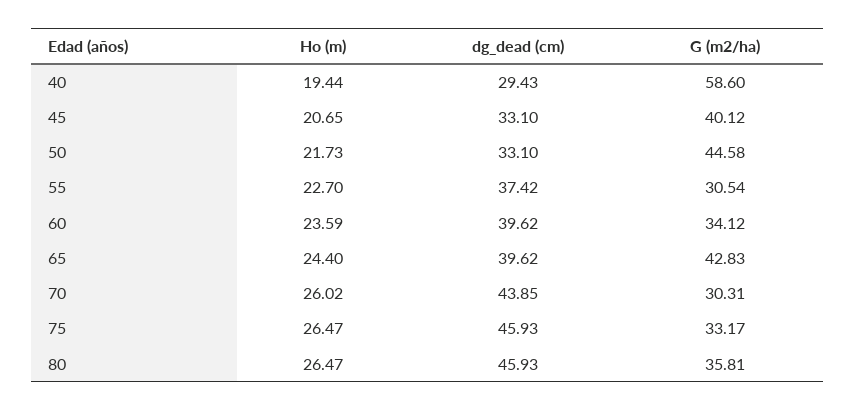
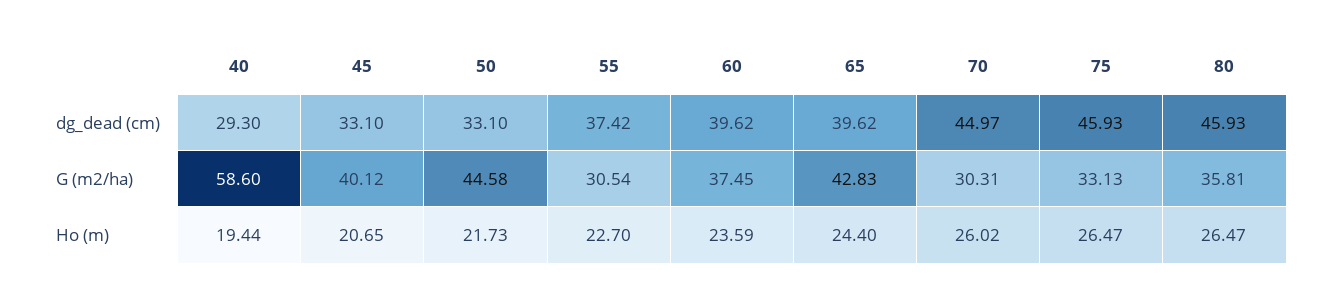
  {
    "Ho (m)": {
      "40": 19.44,
      "45": 20.65,
      "50": 21.73,
      "55": 22.7,
      "60": 23.59,
      "65": 24.4,
      "70": 26.02,
      "75": 26.47,
      "80": 26.47
    },
    "dg_dead (cm)": {
-     "40": 29.43,
+     "40": 29.3,
      "45": 33.1,
      "50": 33.1,
      "55": 37.42,
      "60": 39.62,
      "65": 39.62,
-     "70": 43.85,
+     "70": 44.97,
      "75": 45.93,
      "80": 45.93
    },
    "G (m2/ha)": {
      "40": 58.6,
      "45": 40.12,
      "50": 44.58,
      "55": 30.54,
-     "60": 34.12,
+     "60": 37.45,
      "65": 42.83,
      "70": 30.31,
-     "75": 33.17,
+     "75": 33.13,
      "80": 35.81
    }
  }

